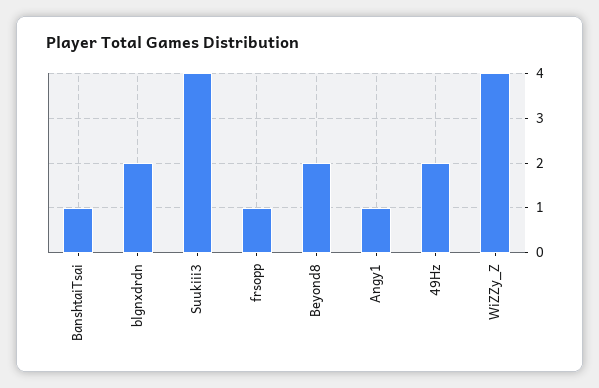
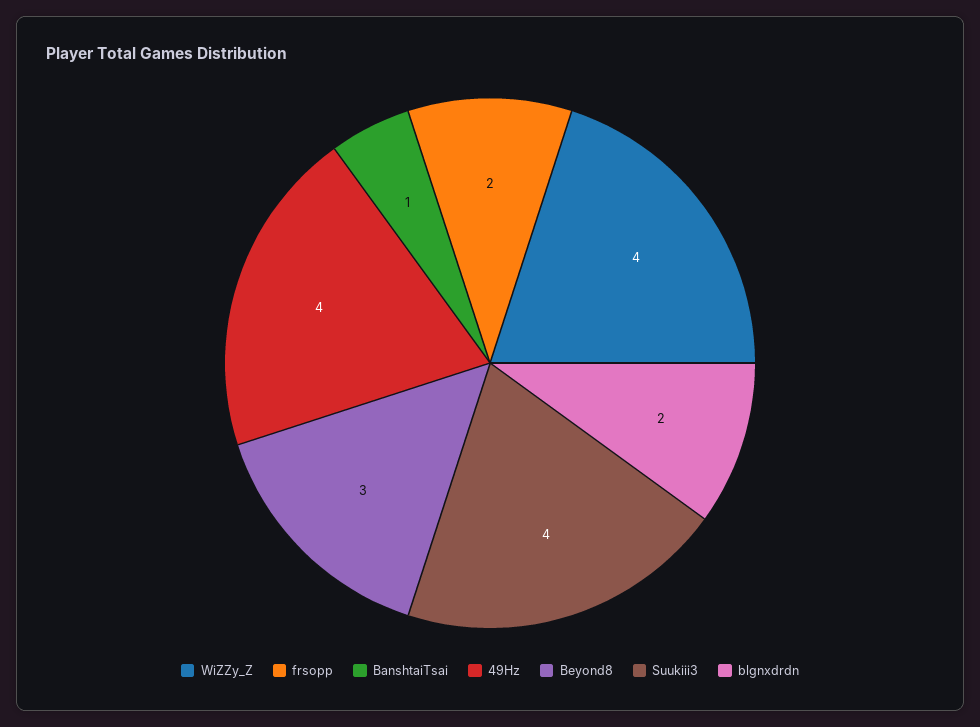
  {
    "BanshtaiTsai": 1,
    "blgnxdrdn": 2,
    "Suukiii3": 4,
-   "frsopp": 1,
+   "frsopp": 2,
-   "Beyond8": 2,
+   "Beyond8": 3,
-   "Angy1": 1,
-   "49Hz": 2,
+   "49Hz": 4,
    "WiZZy_Z": 4
  }

